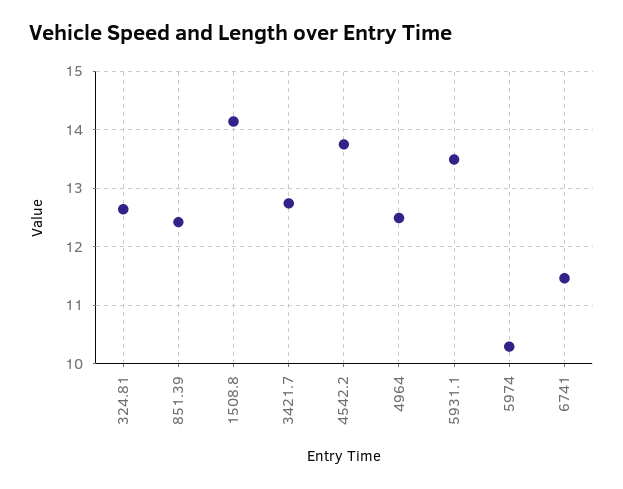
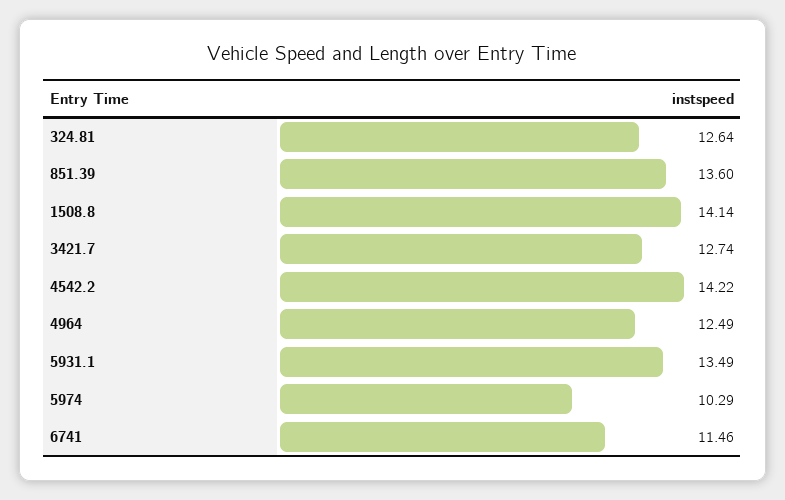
  {
    "324.81": 12.64,
-   "851.39": 12.4,
+   "851.39": 13.6,
    "1508.8": 14.14,
    "3421.7": 12.74,
-   "4542.2": 13.8,
+   "4542.2": 14.22,
    "4964": 12.49,
    "5931.1": 13.49,
    "5974": 10.29,
    "6741": 11.46
  }

